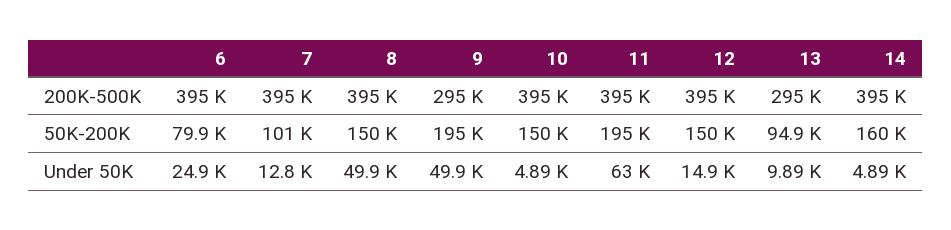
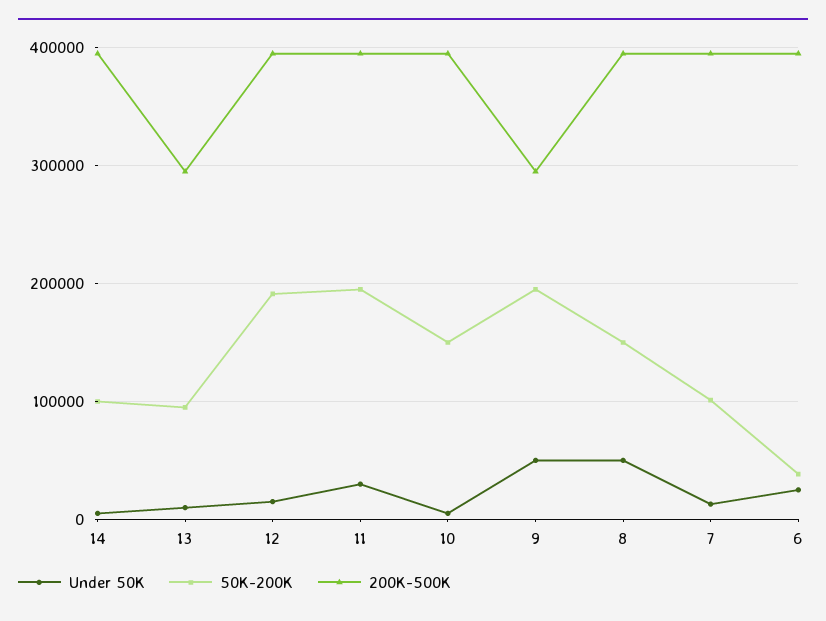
  {
    "200K-500K": {
      "6": 395000,
      "7": 395000,
      "8": 395000,
      "9": 295000,
      "10": 395000,
      "11": 395000,
      "12": 395000,
      "13": 295000,
      "14": 395000
    },
    "50K-200K": {
-     "6": 79900,
+     "6": 40000,
      "7": 101000,
      "8": 150000,
      "9": 195000,
      "10": 150000,
      "11": 195000,
-     "12": 150000,
+     "12": 190000,
      "13": 94900,
-     "14": 160000
+     "14": 100000
    },
    "Under 50K": {
      "6": 24900,
      "7": 12800,
      "8": 49900,
      "9": 49900,
      "10": 4890,
-     "11": 63000,
+     "11": 30000,
      "12": 14900,
      "13": 9890,
      "14": 4890
    }
  }

